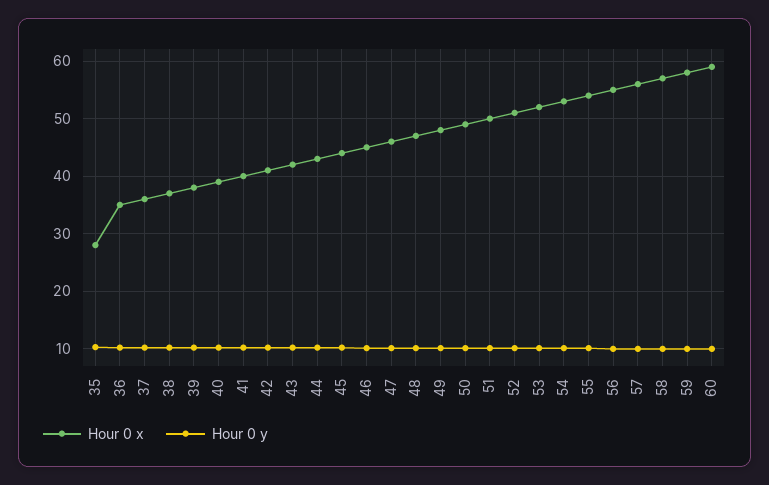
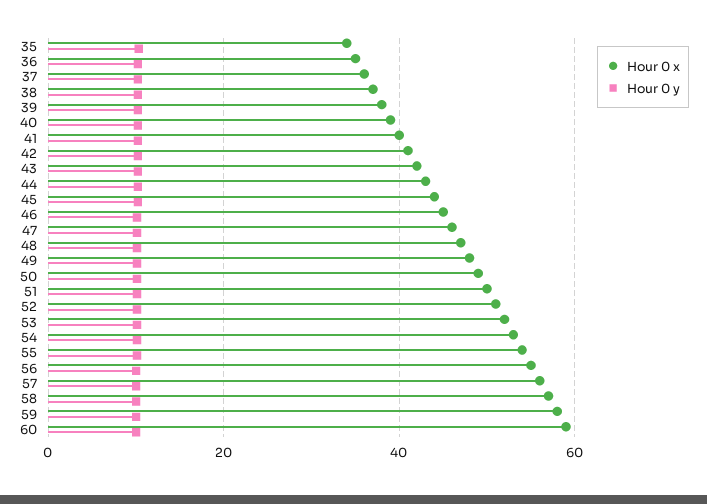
  {
    "Hour 0 x": {
-     "35": 28,
+     "35": 34,
      "36": 36,
      "37": 36,
      "38": 38,
      "39": 38,
      "40": 40,
      "41": 40,
      "42": 42,
      "43": 42,
      "44": 44,
      "45": 44,
      "46": 46,
      "47": 46,
      "48": 48,
      "49": 48,
      "50": 50,
      "51": 50,
      "52": 52,
      "53": 52,
      "54": 54,
      "55": 54,
      "56": 56,
      "57": 56,
      "58": 58,
      "59": 58,
      "60": 60
    },
    "Hour 0 y": {
      "35": 10,
      "36": 10,
      "37": 10,
      "38": 10,
      "39": 10,
      "40": 10,
      "41": 10,
      "42": 10,
      "43": 10,
      "44": 10,
      "45": 10,
      "46": 10,
      "47": 10,
      "48": 10,
      "49": 10,
      "50": 10,
      "51": 10,
      "52": 10,
      "53": 10,
      "54": 10,
      "55": 10,
      "56": 10,
      "57": 10,
      "58": 10,
      "59": 10,
      "60": 10
    }
  }

